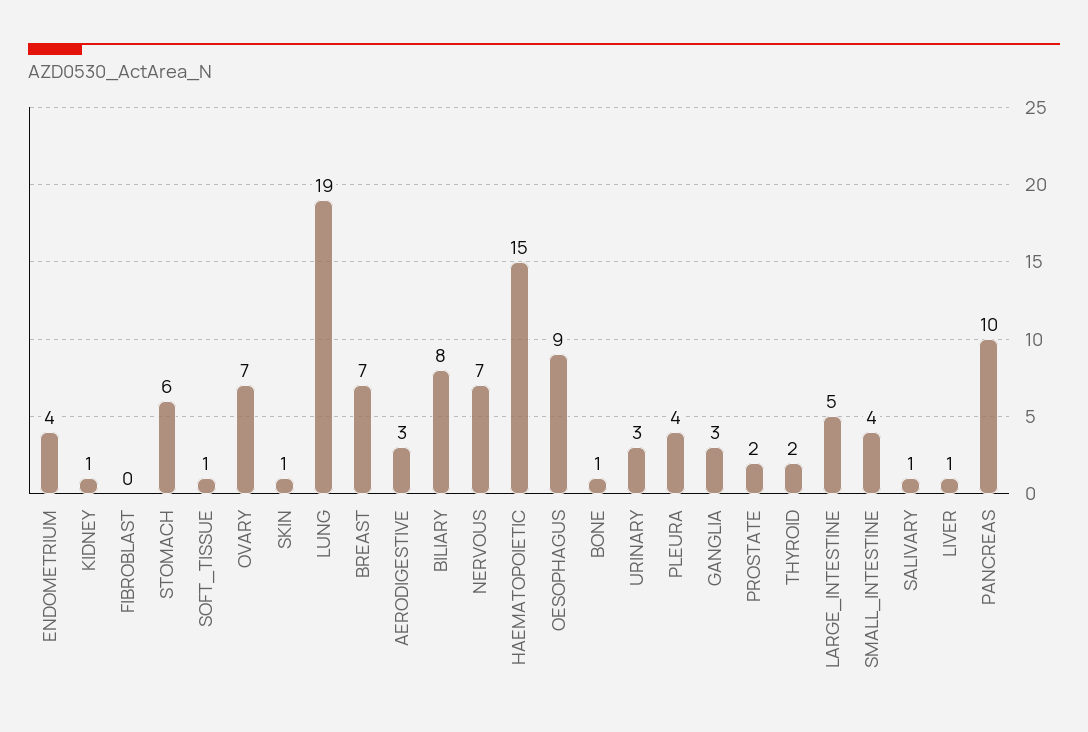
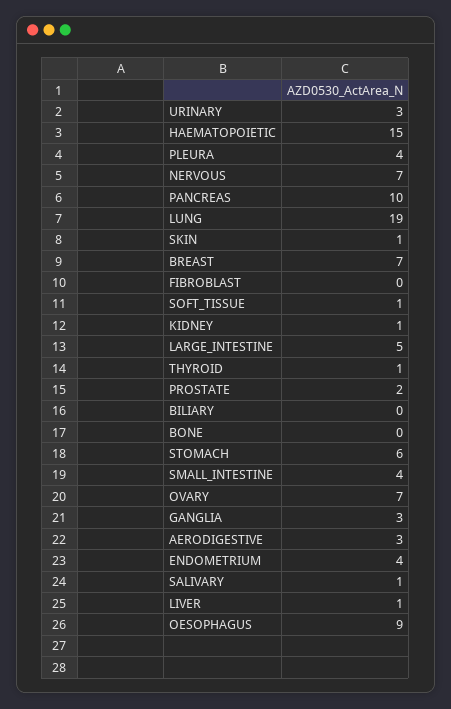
  {
    "ENDOMETRIUM": 4,
    "KIDNEY": 1,
    "FIBROBLAST": 0,
    "STOMACH": 6,
    "SOFT_TISSUE": 1,
    "OVARY": 7,
    "SKIN": 1,
    "LUNG": 19,
    "BREAST": 7,
    "AERODIGESTIVE": 3,
-   "BILIARY": 8,
+   "BILIARY": 0,
    "NERVOUS": 7,
    "HAEMATOPOIETIC": 15,
    "OESOPHAGUS": 9,
-   "BONE": 1,
+   "BONE": 0,
    "URINARY": 3,
    "PLEURA": 4,
    "GANGLIA": 3,
    "PROSTATE": 2,
-   "THYROID": 2,
+   "THYROID": 1,
    "LARGE_INTESTINE": 5,
    "SMALL_INTESTINE": 4,
    "SALIVARY": 1,
    "LIVER": 1,
    "PANCREAS": 10
  }

